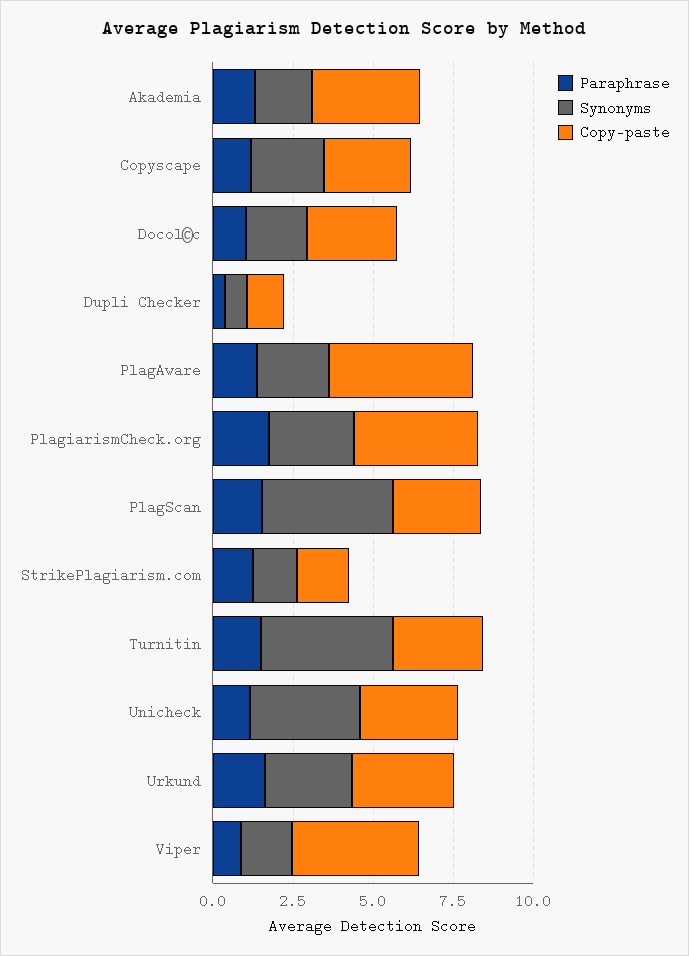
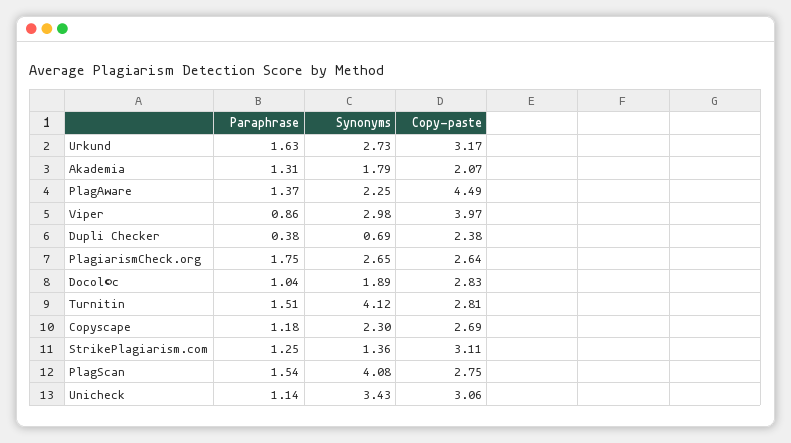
  {
    "Paraphrase": {
      "Akademia": 1.31,
      "Copyscape": 1.18,
      "Docol©c": 1.04,
      "Dupli Checker": 0.38,
      "PlagAware": 1.37,
      "PlagiarismCheck.org": 1.75,
      "PlagScan": 1.54,
      "StrikePlagiarism.com": 1.25,
      "Turnitin": 1.51,
      "Unicheck": 1.14,
      "Urkund": 1.63,
      "Viper": 0.86
    },
    "Synonyms": {
      "Akademia": 1.79,
      "Copyscape": 2.3,
      "Docol©c": 1.89,
      "Dupli Checker": 0.69,
      "PlagAware": 2.25,
      "PlagiarismCheck.org": 2.65,
      "PlagScan": 4.08,
      "StrikePlagiarism.com": 1.36,
      "Turnitin": 4.12,
      "Unicheck": 3.43,
      "Urkund": 2.73,
-     "Viper": 1.5
+     "Viper": 2.98
    },
    "Copy-paste": {
-     "Akademia": 3.5,
+     "Akademia": 2.07,
      "Copyscape": 2.69,
      "Docol©c": 2.83,
-     "Dupli Checker": 1,
+     "Dupli Checker": 2.38,
      "PlagAware": 4.49,
-     "PlagiarismCheck.org": 4,
+     "PlagiarismCheck.org": 2.64,
      "PlagScan": 2.75,
-     "StrikePlagiarism.com": 1.5,
+     "StrikePlagiarism.com": 3.11,
      "Turnitin": 2.81,
      "Unicheck": 3.06,
      "Urkund": 3.17,
      "Viper": 3.97
    }
  }

